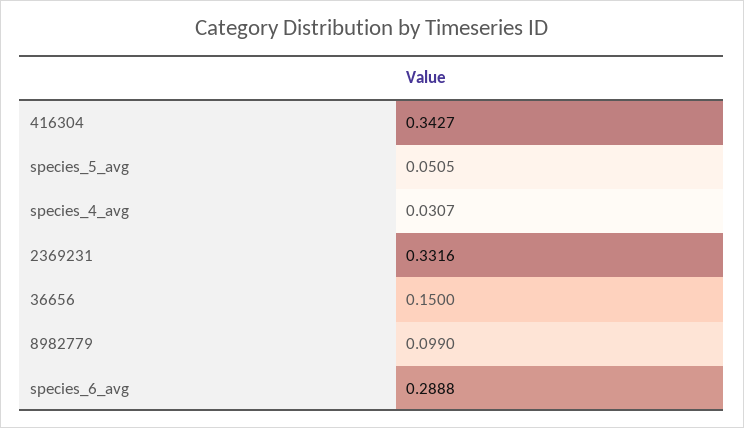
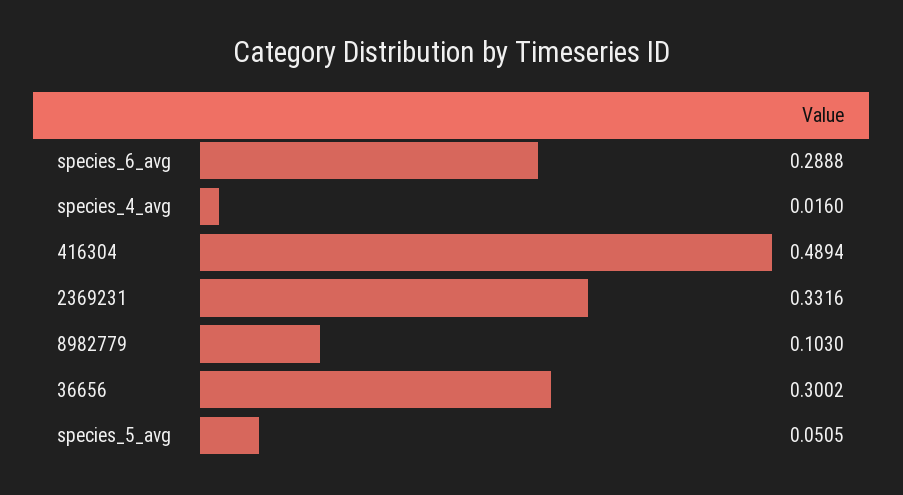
  {
-   "416304": 0.3427,
+   "416304": 0.4894,
    "species_5_avg": 0.0505,
-   "species_4_avg": 0.0307,
+   "species_4_avg": 0.016,
    "2369231": 0.3316,
-   "36656": 0.15,
+   "36656": 0.3002,
-   "8982779": 0.099,
+   "8982779": 0.103,
    "species_6_avg": 0.2888
  }

